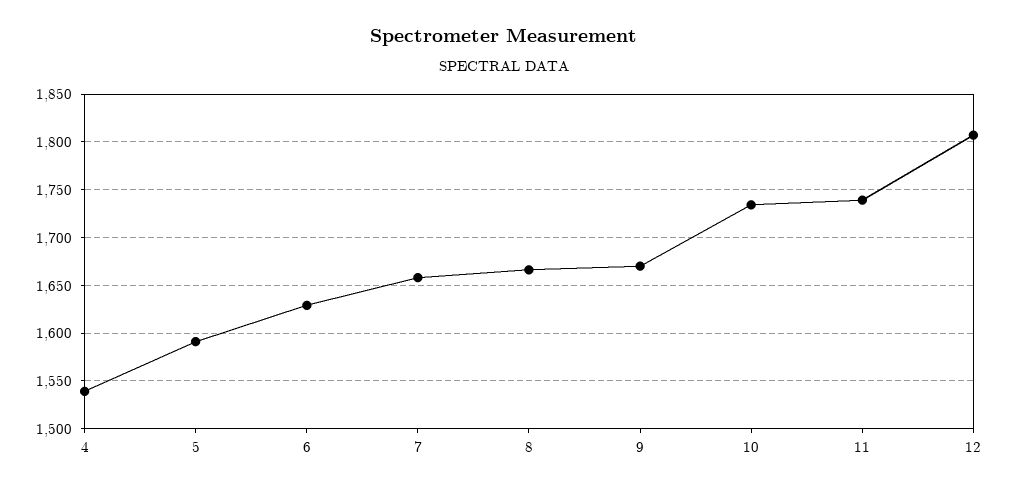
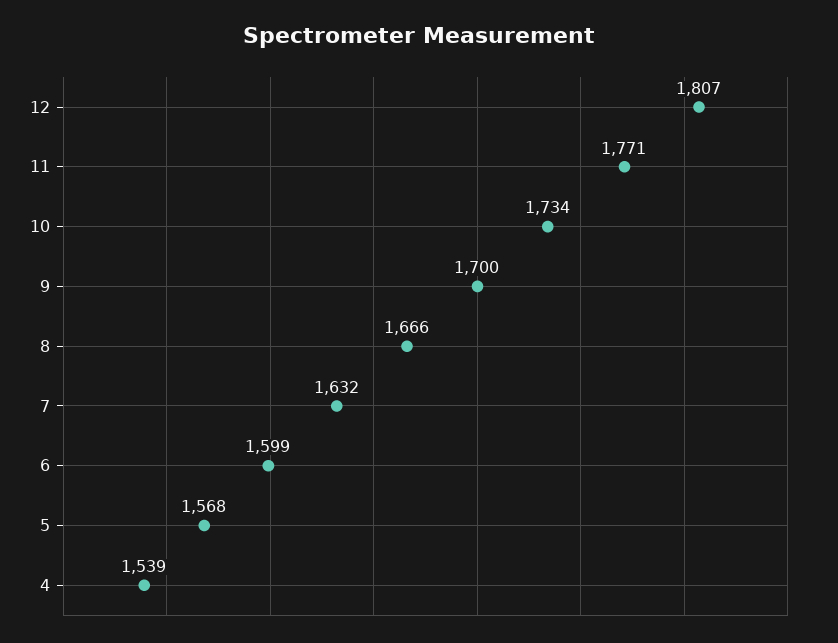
  {
    "4": 1539,
-   "5": 1590,
+   "5": 1568,
-   "6": 1630,
+   "6": 1599,
-   "7": 1660,
+   "7": 1632,
    "8": 1666,
-   "9": 1670,
+   "9": 1700,
    "10": 1734,
-   "11": 1740,
+   "11": 1771,
    "12": 1807
  }

